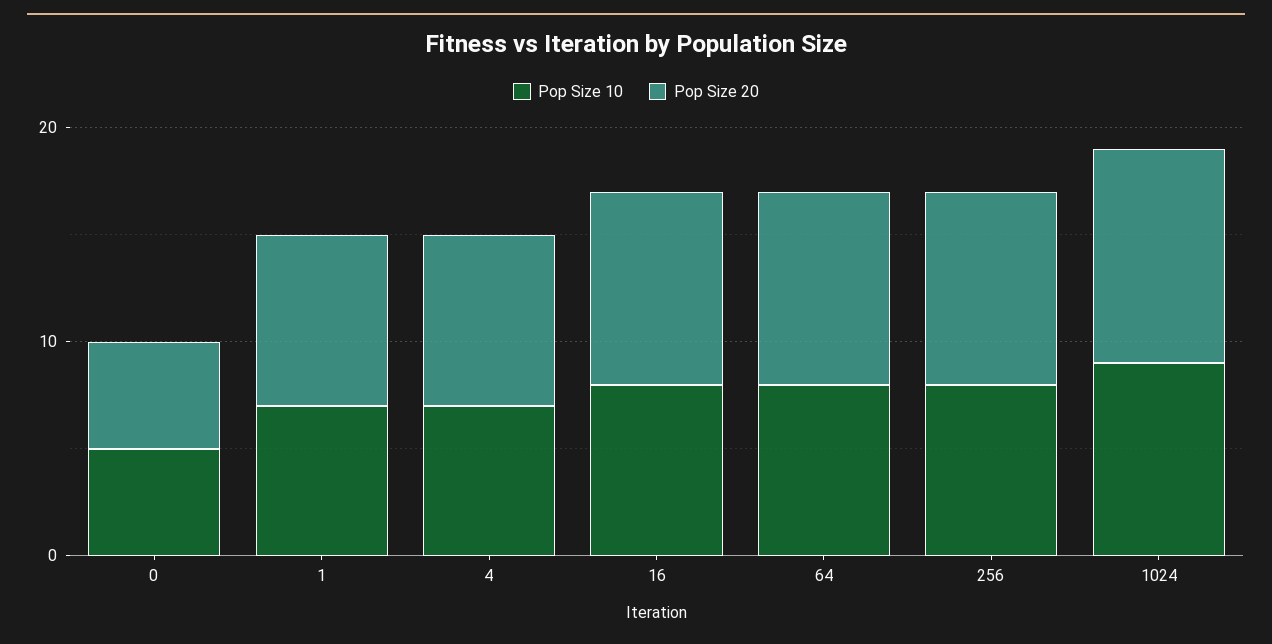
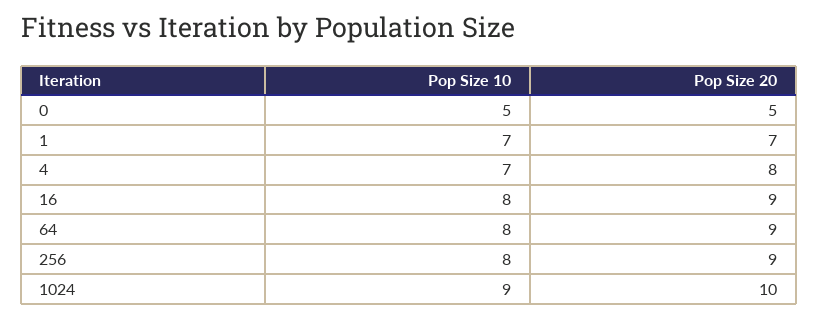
  {
    "Pop Size 10": {
      "0": 5,
      "1": 7,
      "4": 7,
      "16": 8,
      "64": 8,
      "256": 8,
      "1024": 9
    },
    "Pop Size 20": {
      "0": 5,
-     "1": 8,
+     "1": 7,
      "4": 8,
      "16": 9,
      "64": 9,
      "256": 9,
      "1024": 10
    }
  }

